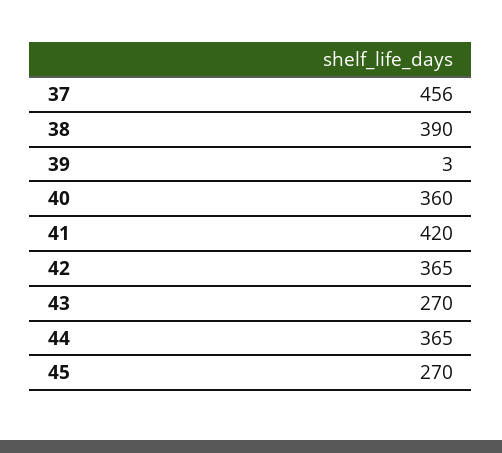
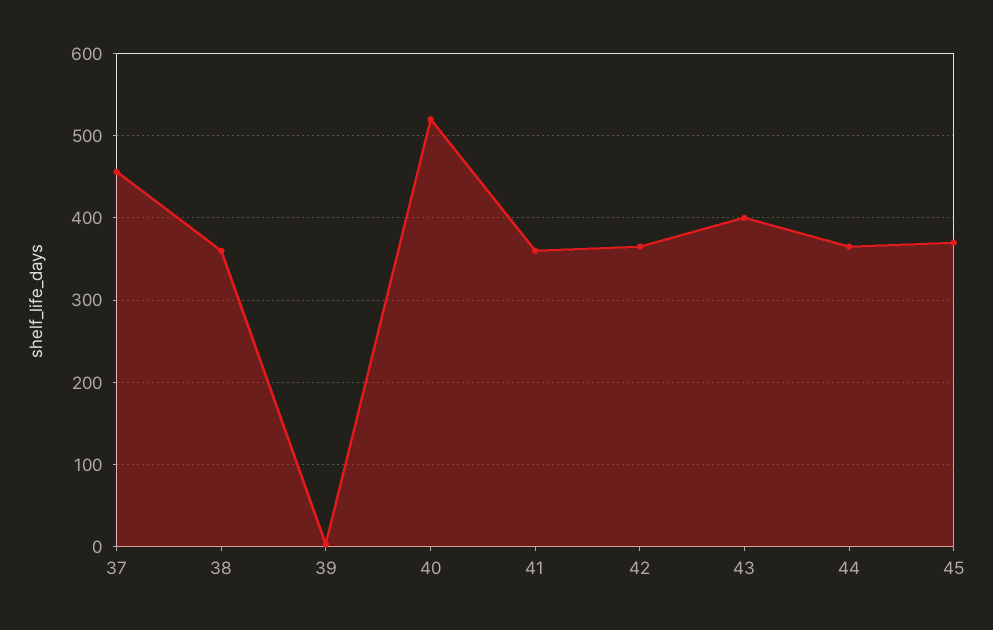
  {
    "37": 456,
-   "38": 390,
+   "38": 360,
    "39": 3,
-   "40": 360,
+   "40": 520,
-   "41": 420,
+   "41": 360,
    "42": 365,
-   "43": 270,
+   "43": 400,
    "44": 365,
-   "45": 270
+   "45": 370
  }

